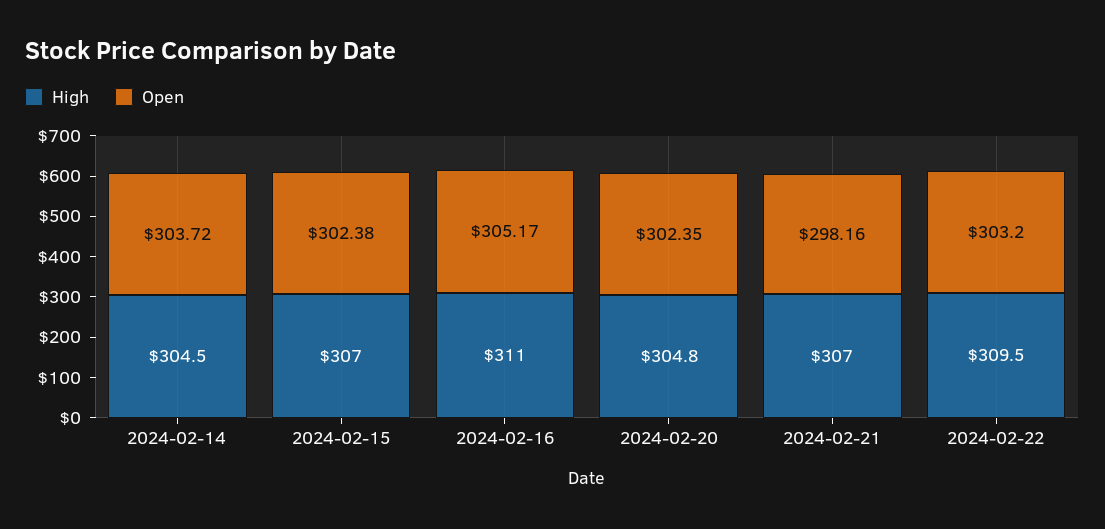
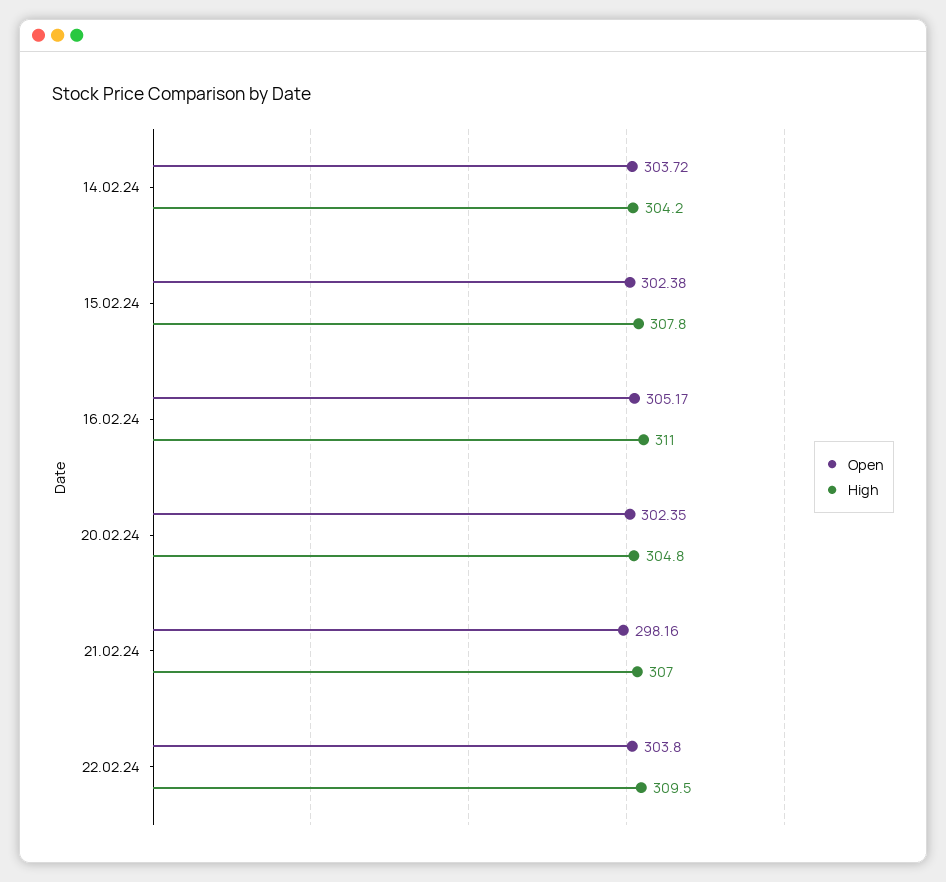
  {
    "High": {
-     "2024-02-14": 304.5,
+     "2024-02-14": 304.2,
-     "2024-02-15": 307,
+     "2024-02-15": 307.8,
      "2024-02-16": 311,
      "2024-02-20": 304.8,
      "2024-02-21": 307,
      "2024-02-22": 309.5
    },
    "Open": {
      "2024-02-14": 303.72,
      "2024-02-15": 302.38,
      "2024-02-16": 305.17,
      "2024-02-20": 302.35,
      "2024-02-21": 298.16,
-     "2024-02-22": 303.2
+     "2024-02-22": 303.8
    }
  }

